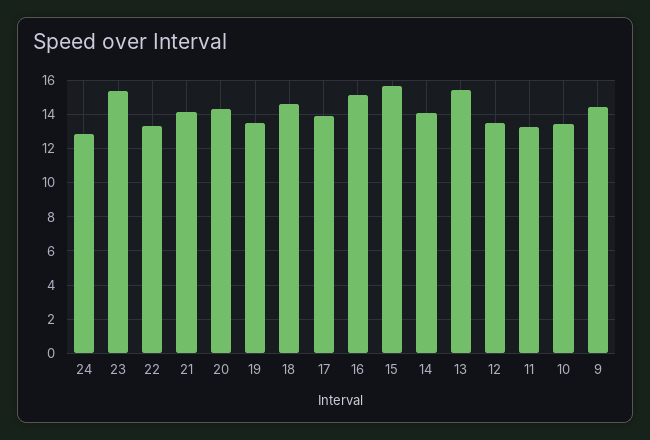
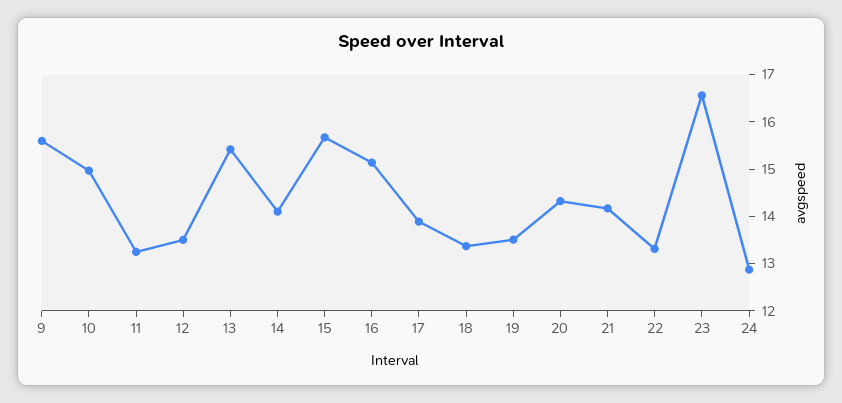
  {
    "24": 12.8,
-   "23": 15.5,
+   "23": 16.6,
    "22": 13.4,
    "21": 14.2,
    "20": 14.4,
    "19": 13.6,
-   "18": 14.5,
+   "18": 13.4,
    "17": 13.8,
    "16": 15.2,
    "15": 15.6,
    "14": 14.2,
    "13": 15.4,
    "12": 13.6,
    "11": 13.2,
-   "10": 13.5,
+   "10": 15,
-   "9": 14.5
+   "9": 15.6
  }

